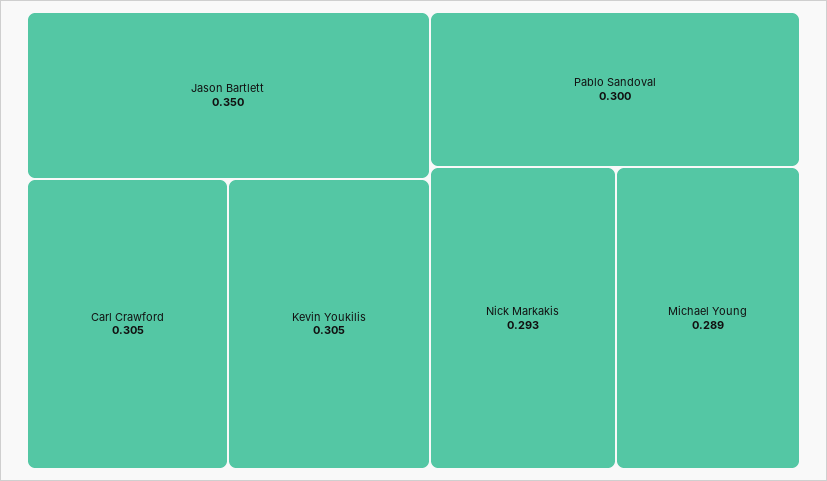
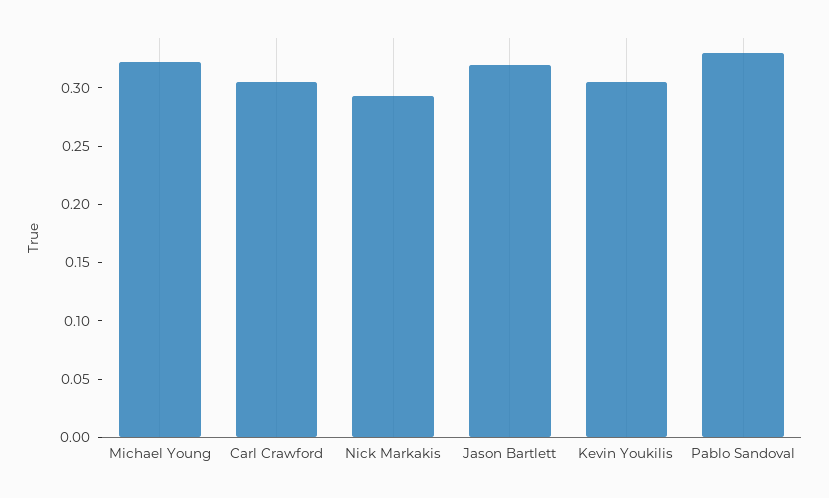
  {
-   "Jason Bartlett": 0.35,
+   "Jason Bartlett": 0.32,
    "Carl Crawford": 0.305,
    "Kevin Youkilis": 0.305,
-   "Pablo Sandoval": 0.3,
+   "Pablo Sandoval": 0.33,
    "Nick Markakis": 0.293,
-   "Michael Young": 0.289
+   "Michael Young": 0.32
  }

